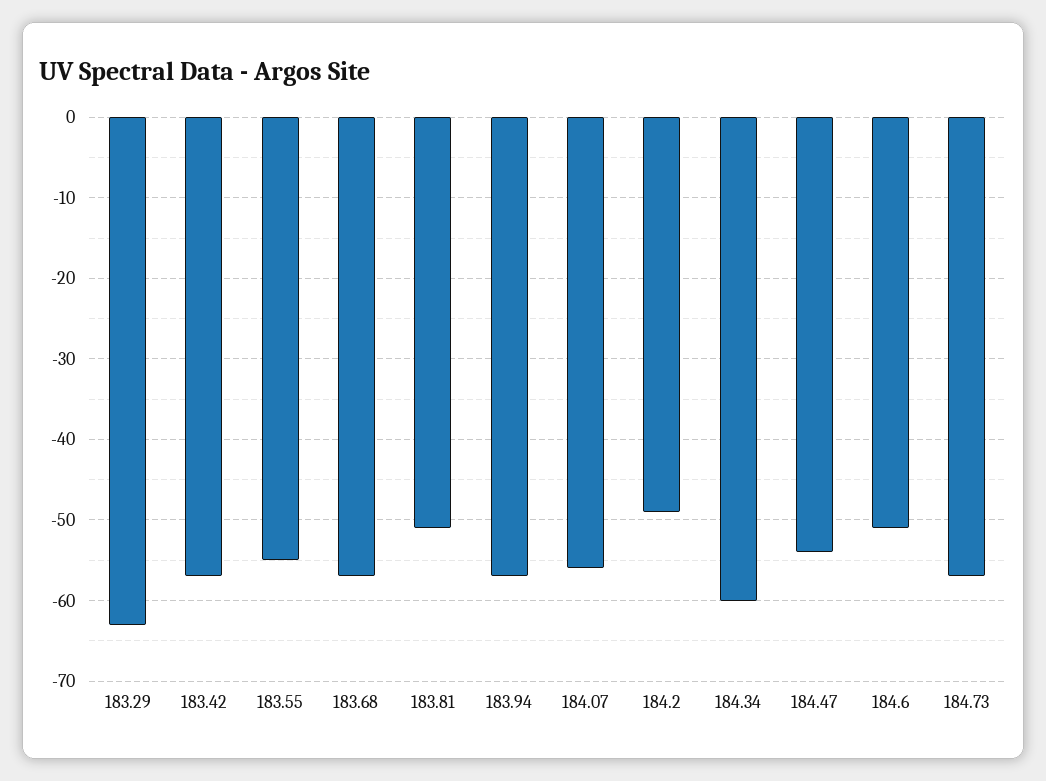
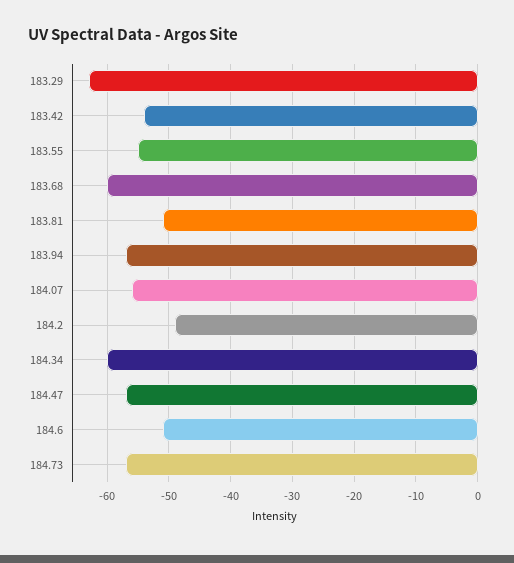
  {
    "183.29": -63,
-   "183.42": -57,
+   "183.42": -54,
    "183.55": -55,
-   "183.68": -57,
+   "183.68": -60,
    "183.81": -51,
    "183.94": -57,
    "184.07": -56,
    "184.2": -49,
    "184.34": -60,
-   "184.47": -54,
+   "184.47": -57,
    "184.6": -51,
    "184.73": -57
  }

